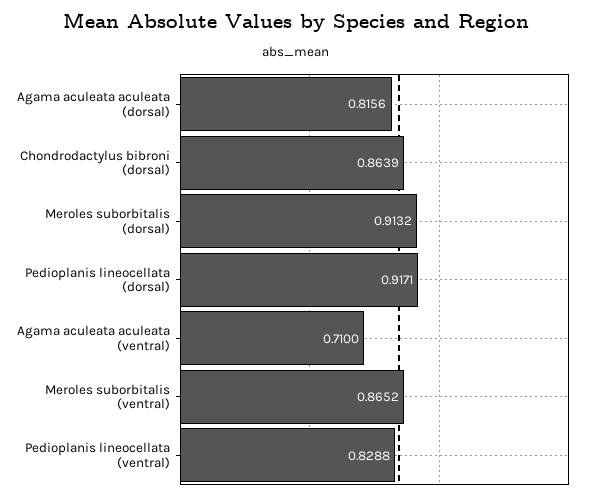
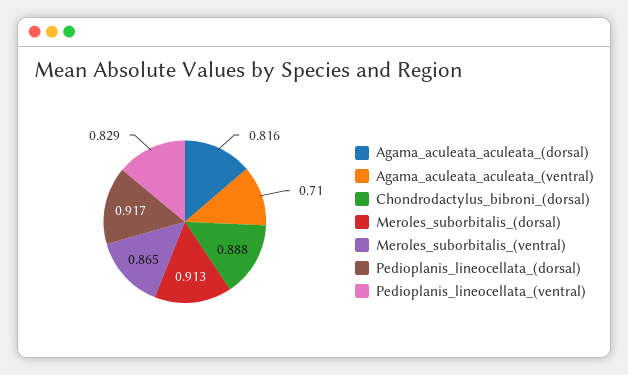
  {
    "Agama aculeata aculeata (dorsal)": 0.8156,
-   "Chondrodactylus bibroni (dorsal)": 0.8639,
+   "Chondrodactylus bibroni (dorsal)": 0.888,
    "Meroles suborbitalis (dorsal)": 0.9132,
    "Pedioplanis lineocellata (dorsal)": 0.9171,
    "Agama aculeata aculeata (ventral)": 0.71,
    "Meroles suborbitalis (ventral)": 0.8652,
    "Pedioplanis lineocellata (ventral)": 0.8288
  }

